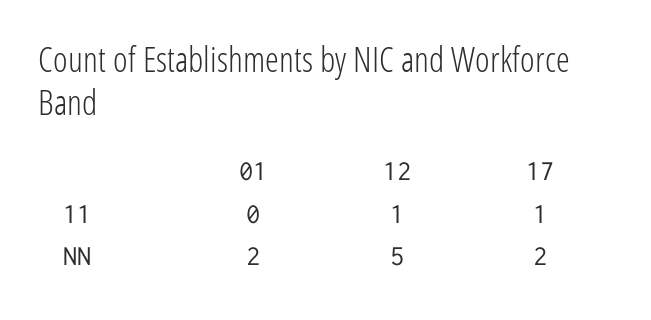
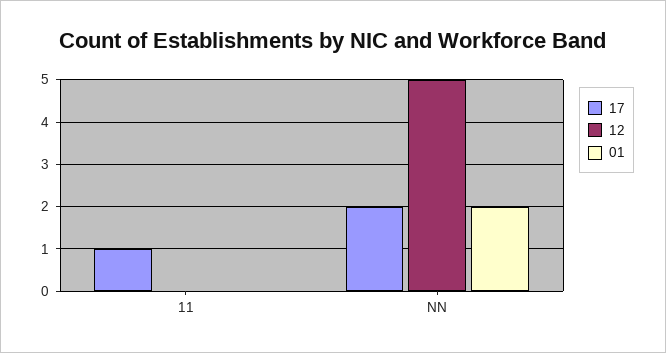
  {
    "01": {
      "11": 0,
      "NN": 2
    },
    "12": {
-     "11": 1,
+     "11": 0,
      "NN": 5
    },
    "17": {
      "11": 1,
      "NN": 2
    }
  }

